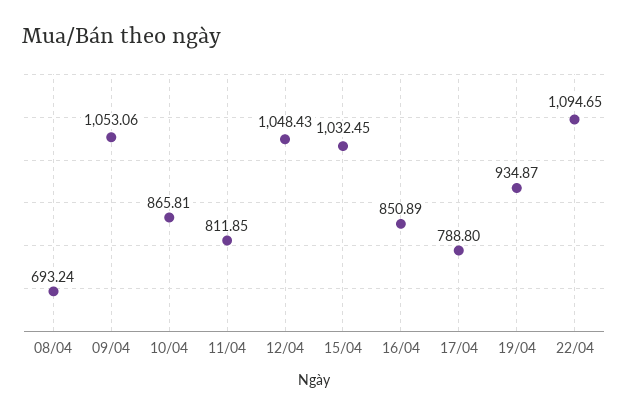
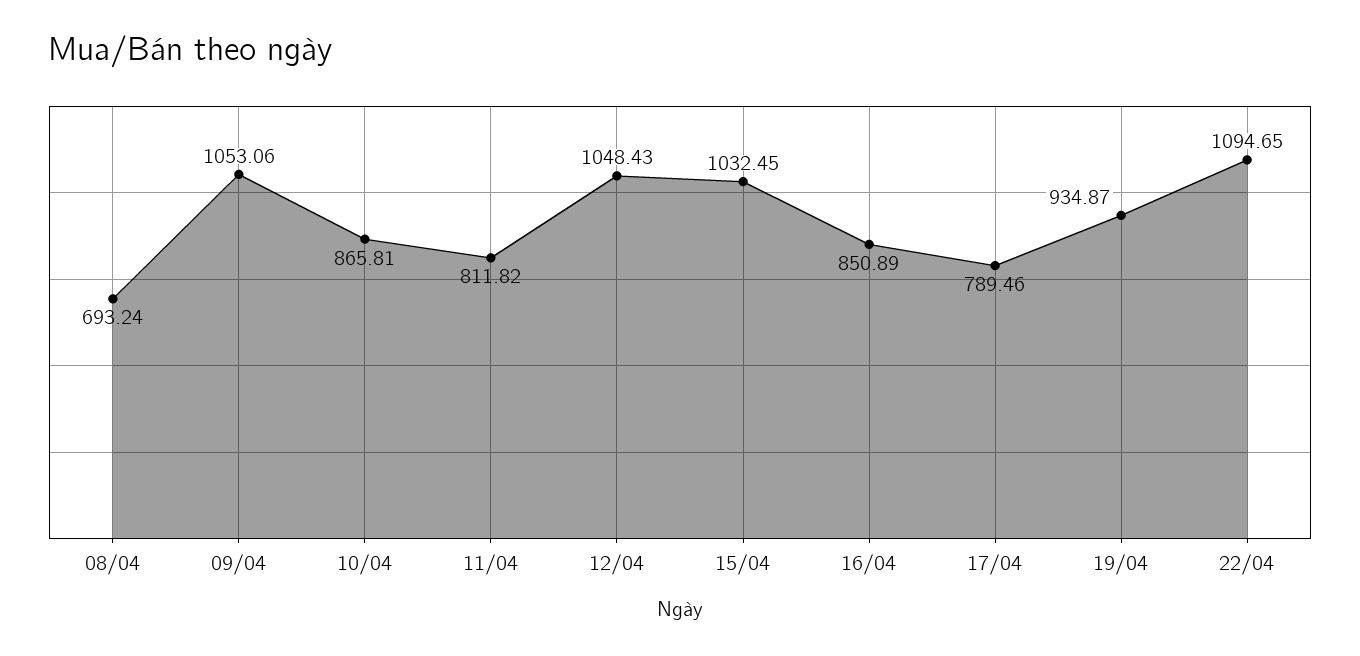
  {
    "08/04": 693.24,
    "09/04": 1053.06,
    "10/04": 865.81,
-   "11/04": 811.85,
+   "11/04": 811.82,
    "12/04": 1048.43,
    "15/04": 1032.45,
    "16/04": 850.89,
-   "17/04": 788.8,
+   "17/04": 789.46,
    "19/04": 934.87,
    "22/04": 1094.65
  }

